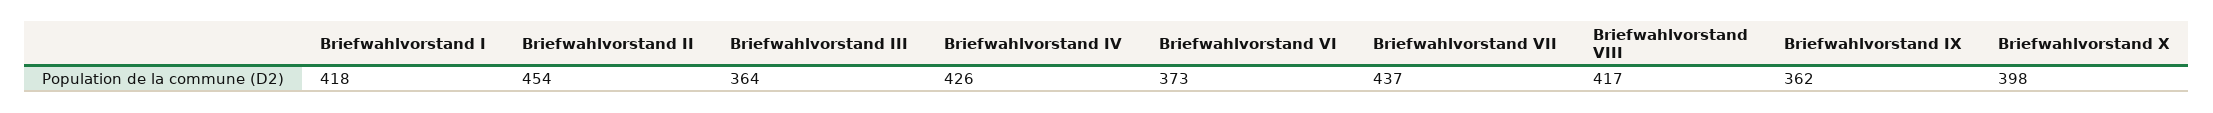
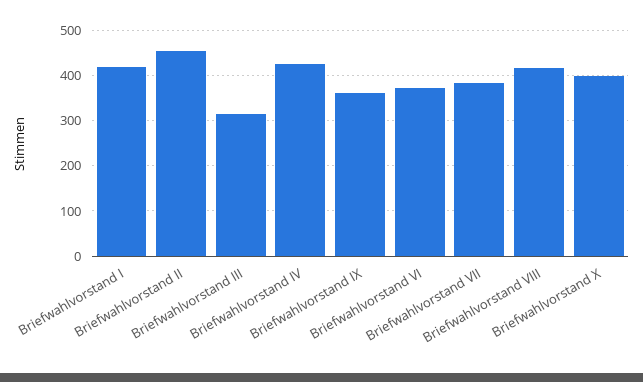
  {
    "Briefwahlvorstand I": 418,
    "Briefwahlvorstand II": 454,
-   "Briefwahlvorstand III": 364,
+   "Briefwahlvorstand III": 320,
    "Briefwahlvorstand IV": 426,
    "Briefwahlvorstand VI": 373,
-   "Briefwahlvorstand VII": 437,
+   "Briefwahlvorstand VII": 380,
    "Briefwahlvorstand VIII": 417,
    "Briefwahlvorstand IX": 362,
    "Briefwahlvorstand X": 398
  }

